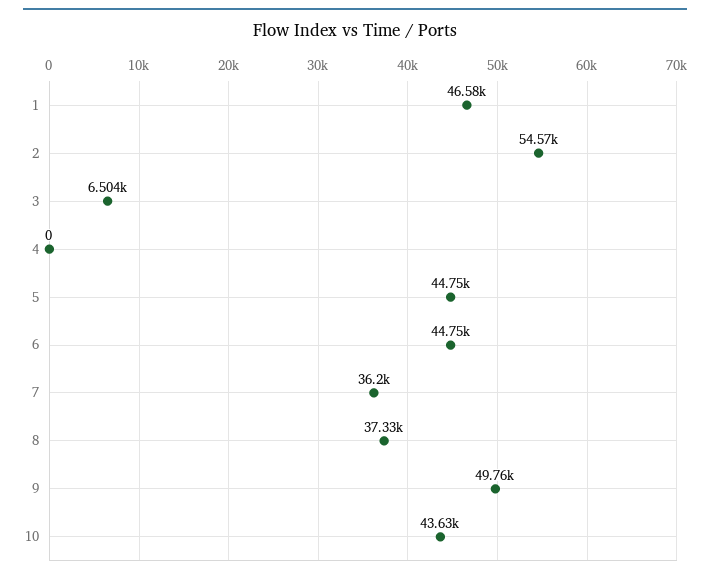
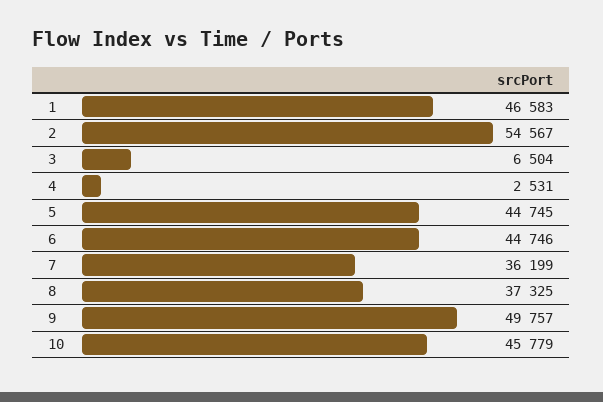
  {
    "1": 46583,
    "2": 54567,
    "3": 6504,
-   "4": 0,
+   "4": 2531,
    "5": 44745,
    "6": 44746,
    "7": 36199,
    "8": 37325,
    "9": 49757,
-   "10": 43630
+   "10": 45779
  }

